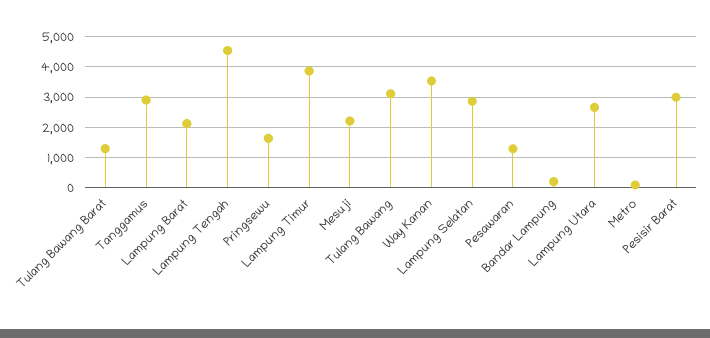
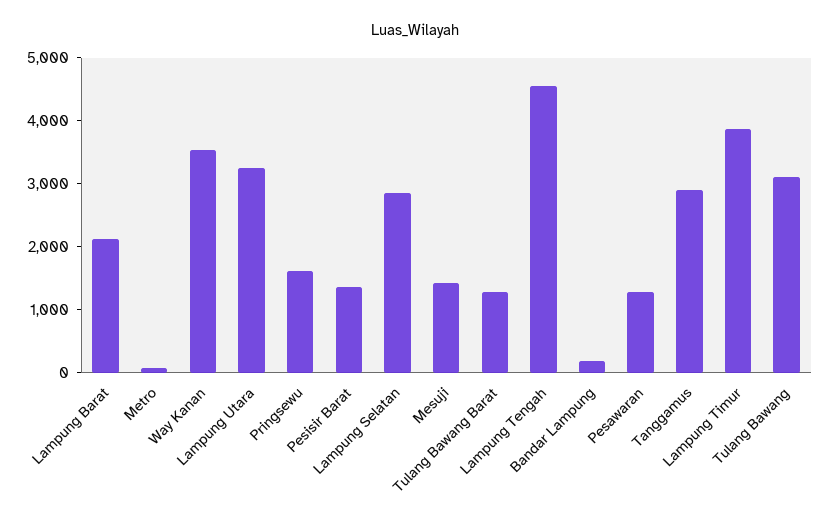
  {
    "Tulang Bawang Barat": 1200,
    "Tanggamus": 3000,
    "Lampung Barat": 2200,
    "Lampung Tengah": 4600,
    "Pringsewu": 1600,
    "Lampung Timur": 3800,
-   "Mesuji": 2200,
+   "Mesuji": 1400,
    "Tulang Bawang": 3200,
    "Way Kanan": 3600,
    "Lampung Selatan": 2800,
    "Pesawaran": 1200,
    "Bandar Lampung": 200,
-   "Lampung Utara": 2600,
+   "Lampung Utara": 3200,
    "Metro": 0,
-   "Pesisir Barat": 3000
+   "Pesisir Barat": 1400
  }

